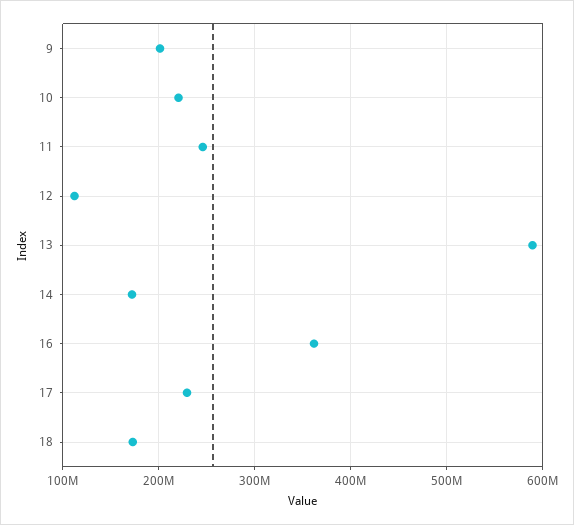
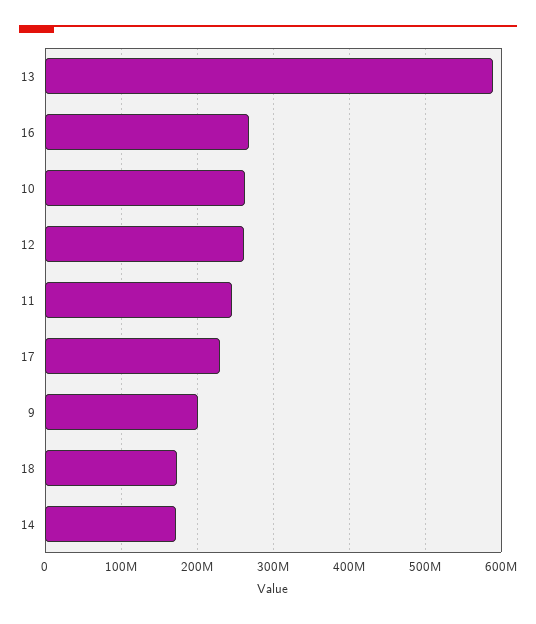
  {
    "9": 200000000,
-   "10": 220000000,
+   "10": 260000000,
    "11": 250000000,
-   "12": 110000000,
+   "12": 260000000,
    "13": 590000000,
    "14": 170000000,
-   "16": 360000000,
+   "16": 270000000,
    "17": 230000000,
    "18": 170000000
  }

